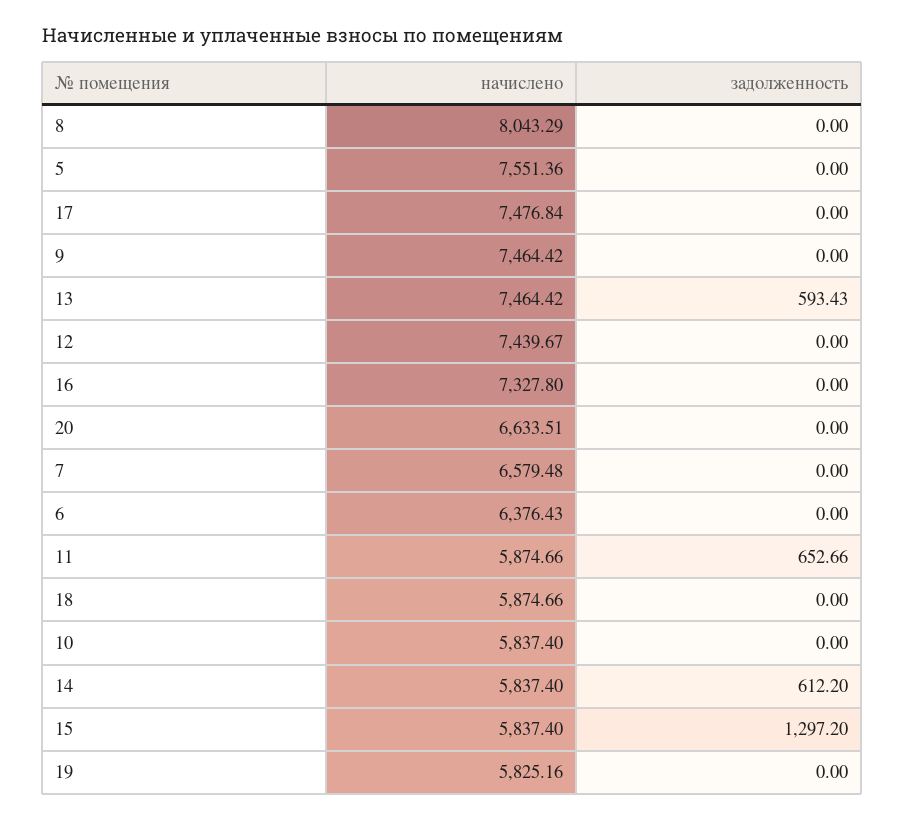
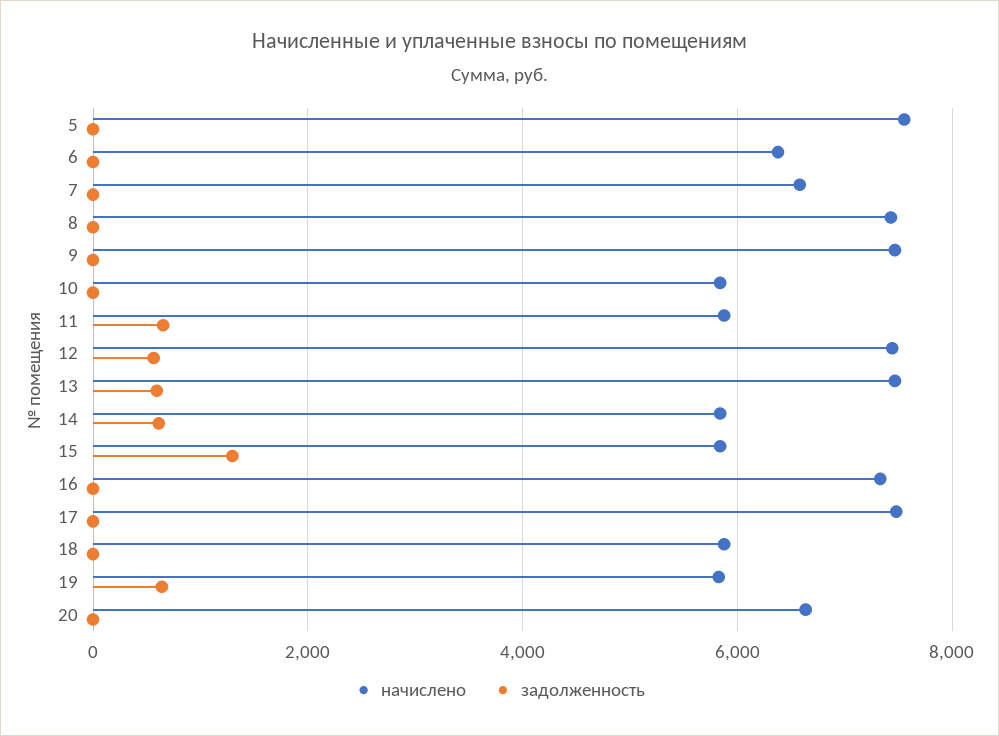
  {
    "начислено": {
-     "8": 8043.29,
+     "8": 7400,
      "5": 7551.36,
      "17": 7476.84,
      "9": 7464.42,
      "13": 7464.42,
      "12": 7439.67,
      "16": 7327.8,
      "20": 6633.51,
      "7": 6579.48,
      "6": 6376.43,
      "11": 5874.66,
      "18": 5874.66,
      "10": 5837.4,
      "14": 5837.4,
      "15": 5837.4,
      "19": 5825.16
    },
    "задолженность": {
      "8": 0,
      "5": 0,
      "17": 0,
      "9": 0,
      "13": 593.43,
-     "12": 0,
+     "12": 600,
      "16": 0,
      "20": 0,
      "7": 0,
      "6": 0,
      "11": 652.66,
      "18": 0,
      "10": 0,
      "14": 612.2,
      "15": 1297.2,
-     "19": 0
+     "19": 600
    }
  }

